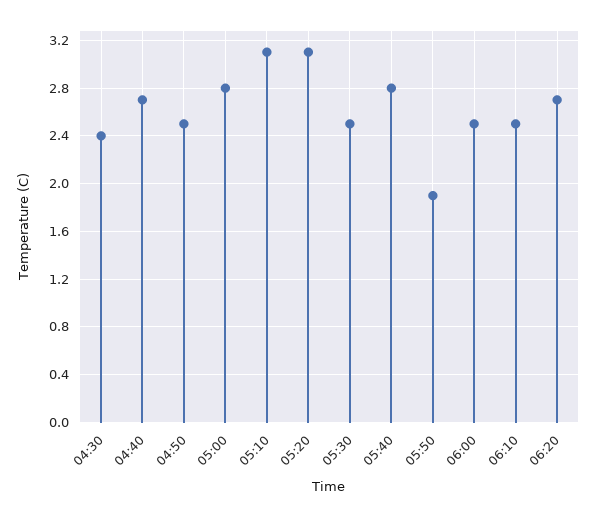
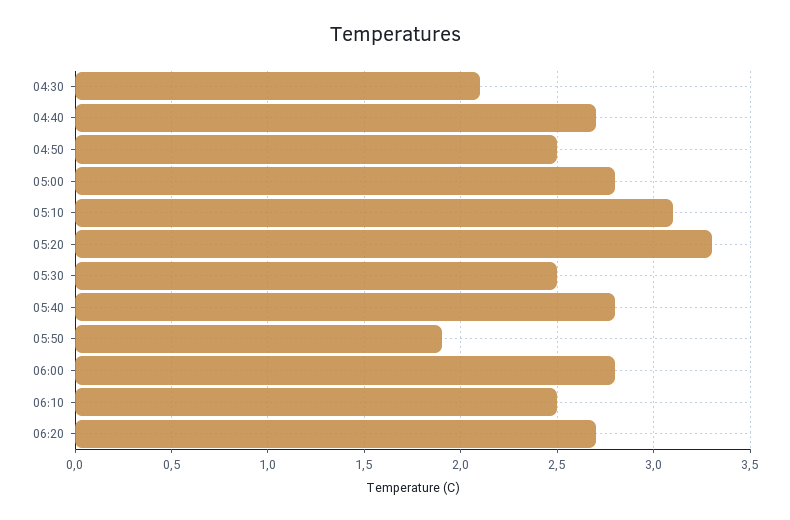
  {
-   "04:30": 2.4,
+   "04:30": 2.1,
    "04:40": 2.7,
    "04:50": 2.5,
    "05:00": 2.8,
    "05:10": 3.1,
-   "05:20": 3.1,
+   "05:20": 3.3,
    "05:30": 2.5,
    "05:40": 2.8,
    "05:50": 1.9,
-   "06:00": 2.5,
+   "06:00": 2.8,
    "06:10": 2.5,
    "06:20": 2.7
  }

